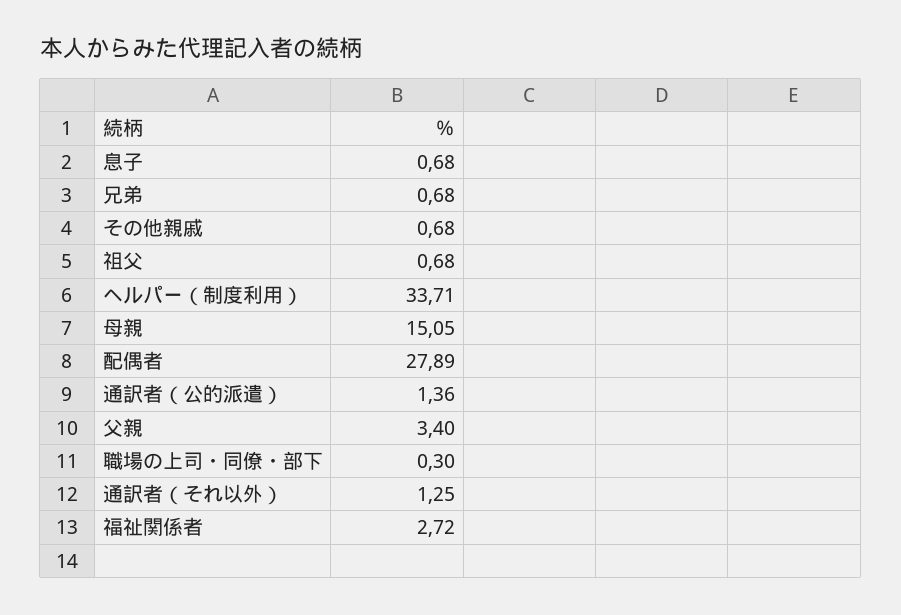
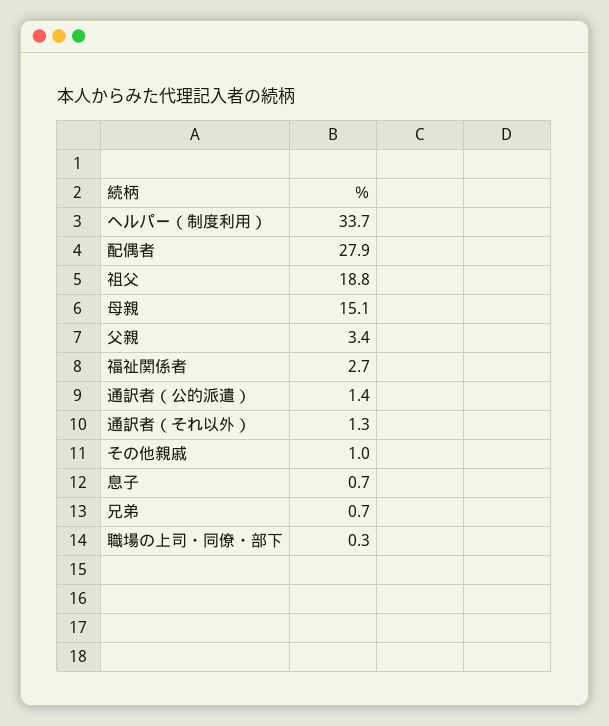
  {
    "息子": 0.68,
    "兄弟": 0.68,
-   "その他親戚": 0.68,
+   "その他親戚": 1,
-   "祖父": 0.68,
+   "祖父": 18.8,
    "ヘルパー（制度利用）": 33.71,
    "母親": 15.05,
    "配偶者": 27.89,
    "通訳者（公的派遣）": 1.36,
    "父親": 3.4,
    "職場の上司・同僚・部下": 0.3,
    "通訳者（それ以外）": 1.25,
    "福祉関係者": 2.72
  }

